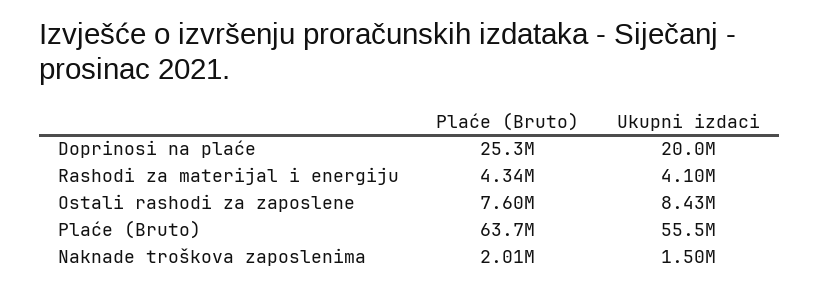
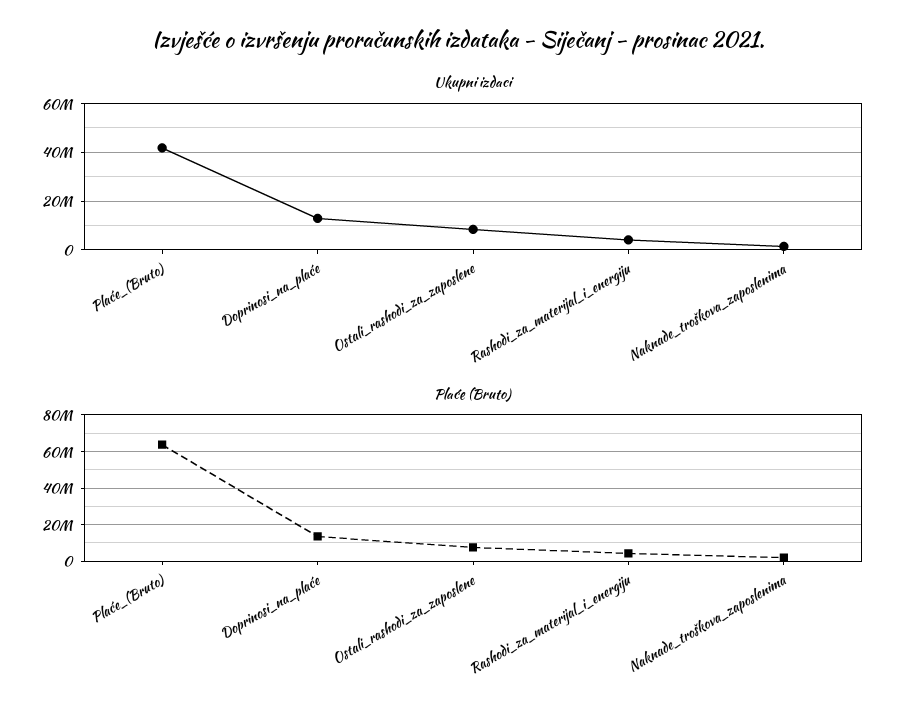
  {
    "Plaće (Bruto)": {
-     "Doprinosi na plaće": 25300000,
+     "Doprinosi na plaće": 15000000,
      "Rashodi za materijal i energiju": 4340000,
      "Ostali rashodi za zaposlene": 7600000,
      "Plaće (Bruto)": 63700000,
      "Naknade troškova zaposlenima": 2010000
    },
    "Ukupni izdaci": {
-     "Doprinosi na plaće": 20000000,
+     "Doprinosi na plaće": 12500000,
      "Rashodi za materijal i energiju": 4100000,
      "Ostali rashodi za zaposlene": 8430000,
-     "Plaće (Bruto)": 55500000,
+     "Plaće (Bruto)": 42500000,
      "Naknade troškova zaposlenima": 1500000
    }
  }

